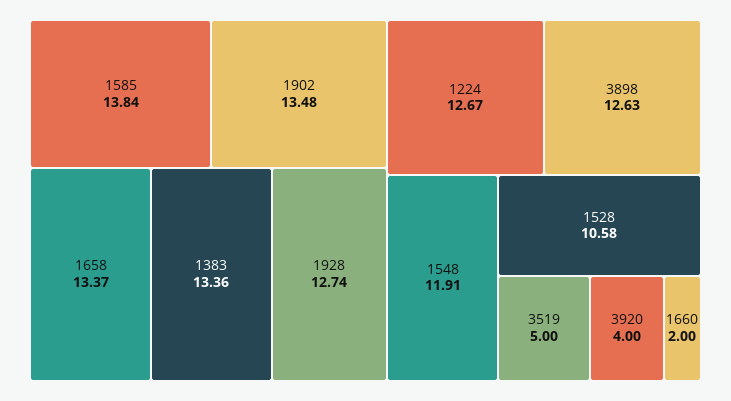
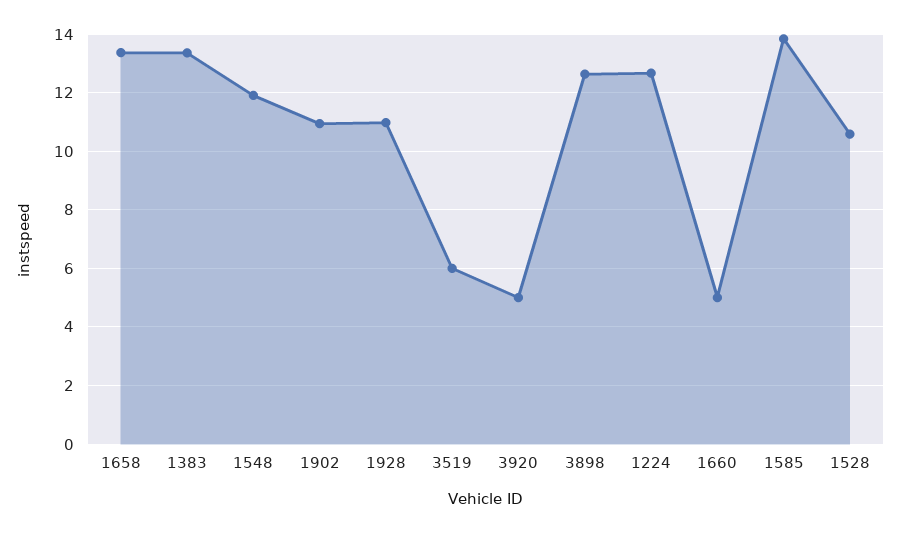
  {
    "1585": 13.84,
-   "1902": 13.48,
+   "1902": 11,
    "1658": 13.37,
    "1383": 13.36,
-   "1928": 12.74,
+   "1928": 11,
    "1224": 12.67,
    "3898": 12.63,
    "1548": 11.91,
    "1528": 10.58,
-   "3519": 5,
+   "3519": 6,
-   "3920": 4,
+   "3920": 5,
-   "1660": 2
+   "1660": 5
  }

